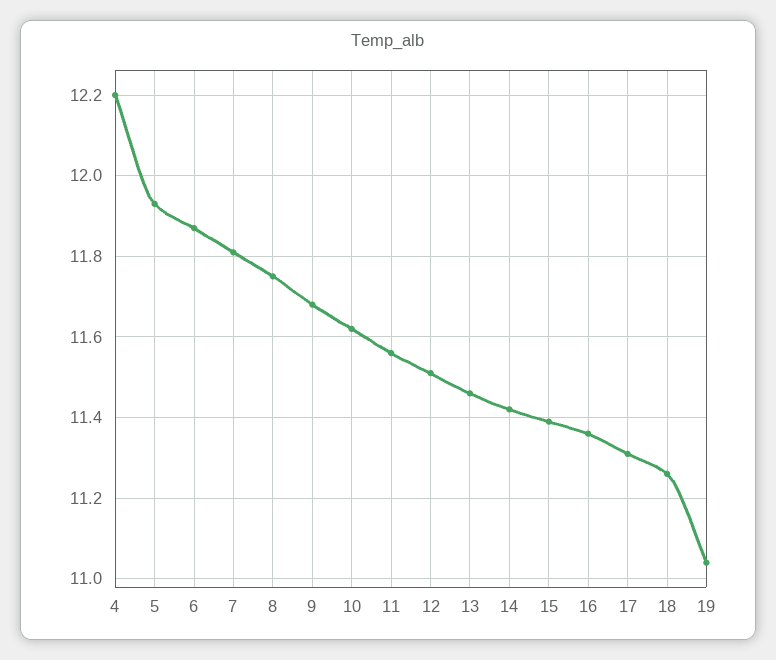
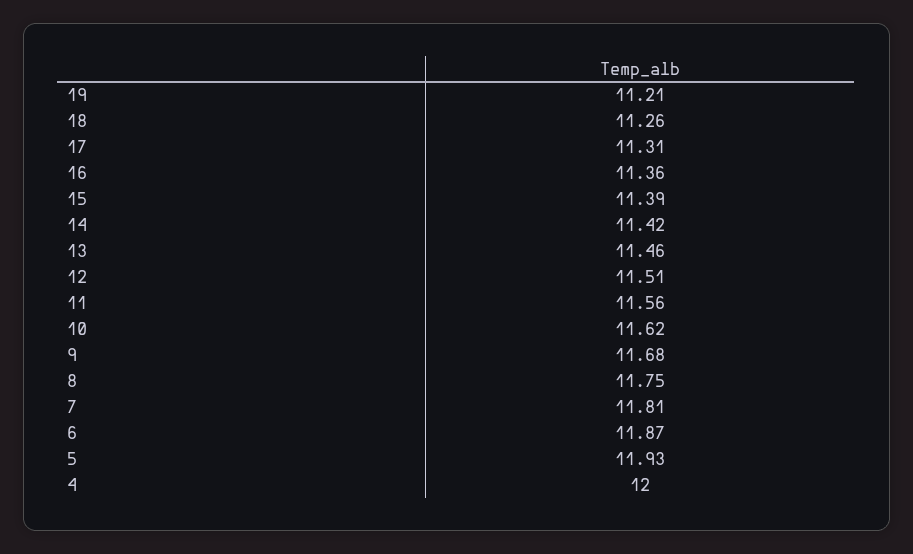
  {
-   "4": 12.2,
+   "4": 12,
    "5": 11.93,
    "6": 11.87,
    "7": 11.81,
    "8": 11.75,
    "9": 11.68,
    "10": 11.62,
    "11": 11.56,
    "12": 11.51,
    "13": 11.46,
    "14": 11.42,
    "15": 11.39,
    "16": 11.36,
    "17": 11.31,
    "18": 11.26,
-   "19": 11.05
+   "19": 11.21
  }

